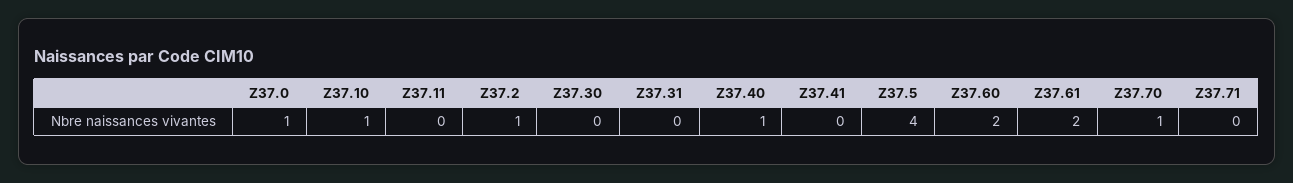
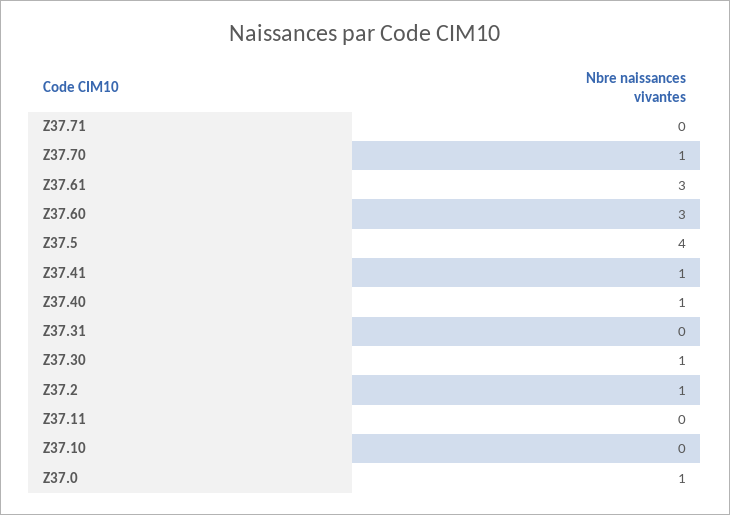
  {
    "Z37.0": 1,
-   "Z37.10": 1,
+   "Z37.10": 0,
    "Z37.11": 0,
    "Z37.2": 1,
-   "Z37.30": 0,
+   "Z37.30": 1,
    "Z37.31": 0,
    "Z37.40": 1,
-   "Z37.41": 0,
+   "Z37.41": 1,
    "Z37.5": 4,
-   "Z37.60": 2,
+   "Z37.60": 3,
-   "Z37.61": 2,
+   "Z37.61": 3,
    "Z37.70": 1,
    "Z37.71": 0
  }

